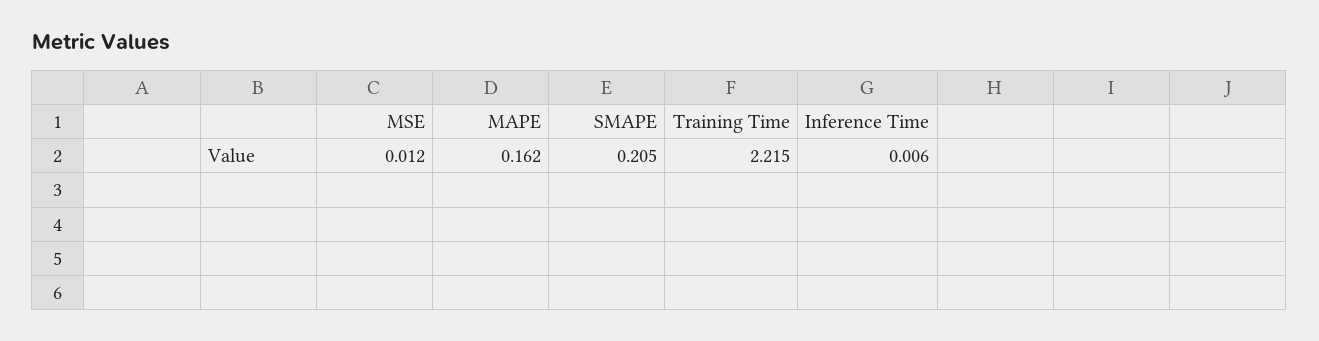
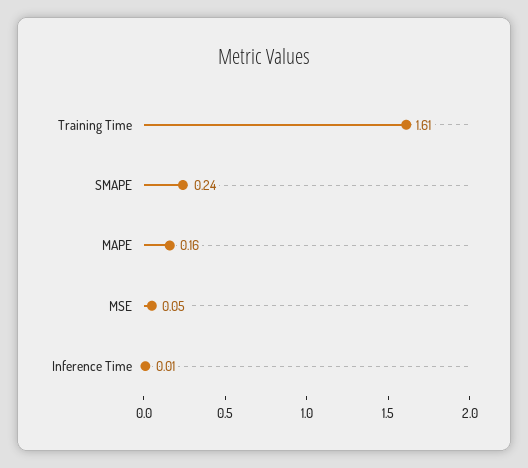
  {
-   "MSE": 0.012,
+   "MSE": 0.05,
    "MAPE": 0.162,
-   "SMAPE": 0.205,
+   "SMAPE": 0.24,
-   "Training Time": 2.215,
+   "Training Time": 1.61,
    "Inference Time": 0.006
  }

